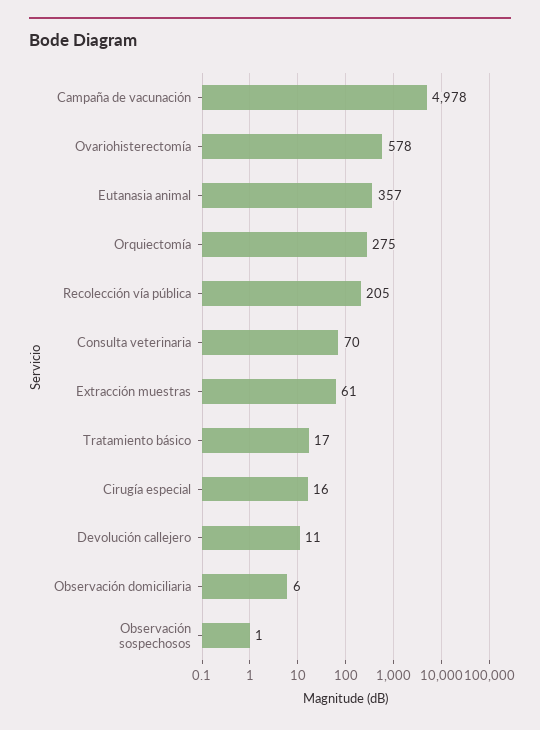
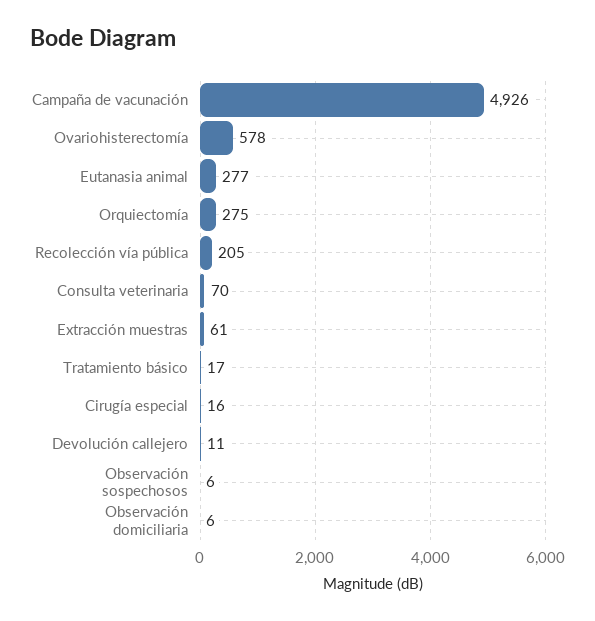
  {
-   "Campaña de vacunación": 4978,
+   "Campaña de vacunación": 4926,
    "Ovariohisterectomía": 578,
-   "Eutanasia animal": 357,
+   "Eutanasia animal": 277,
    "Orquiectomía": 275,
    "Recolección vía pública": 205,
    "Consulta veterinaria": 70,
    "Extracción muestras": 61,
    "Tratamiento básico": 17,
    "Cirugía especial": 16,
    "Devolución callejero": 11,
    "Observación domiciliaria": 6,
-   "Observación sospechosos": 1
+   "Observación sospechosos": 6
  }

